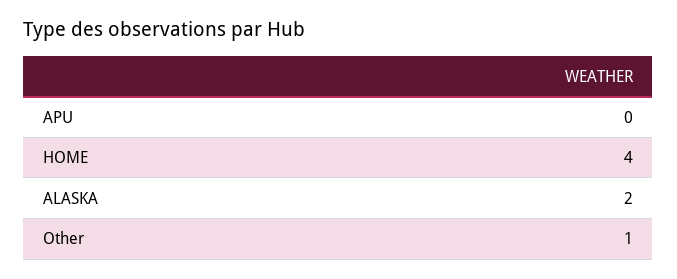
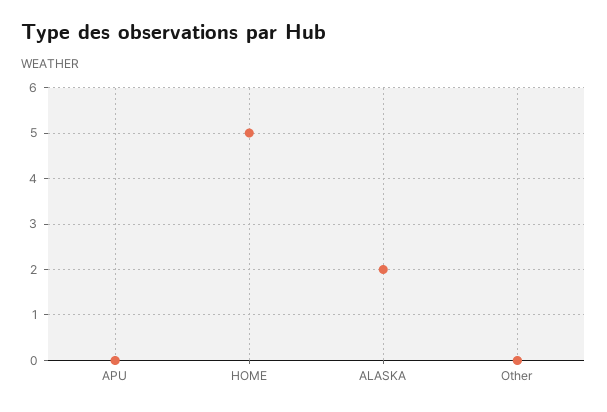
  {
    "APU": 0,
-   "HOME": 4,
+   "HOME": 5,
    "ALASKA": 2,
-   "Other": 1
+   "Other": 0
  }

